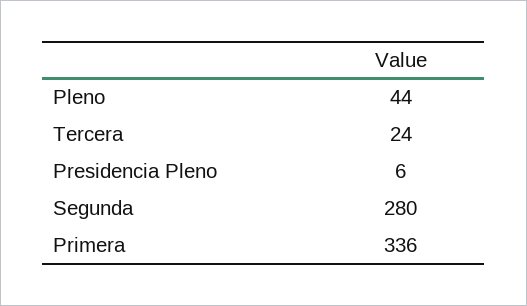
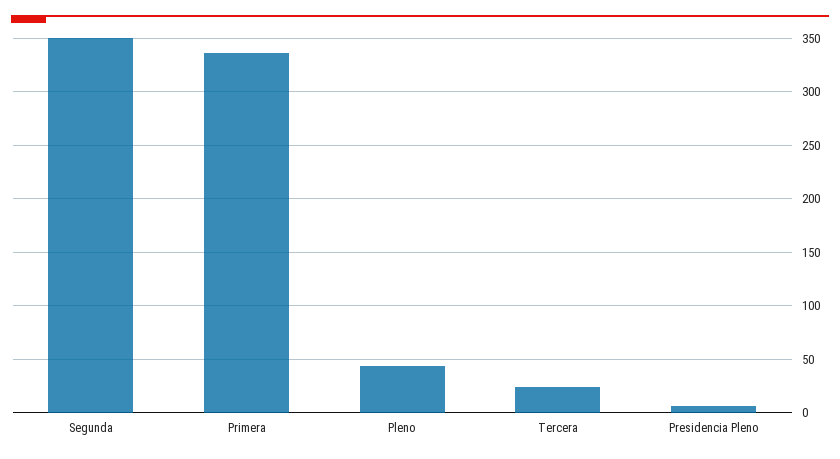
  {
    "Pleno": 44,
    "Tercera": 24,
    "Presidencia Pleno": 6,
-   "Segunda": 280,
+   "Segunda": 350,
    "Primera": 336
  }

